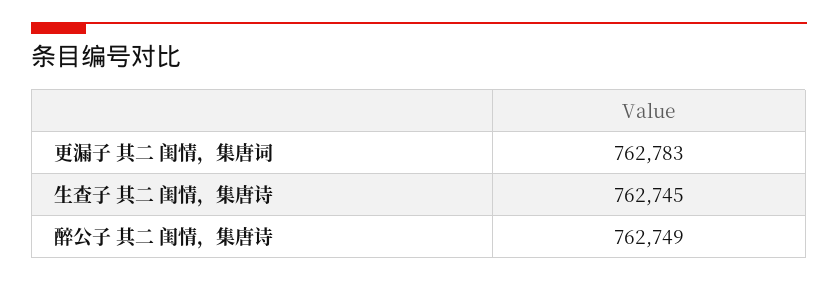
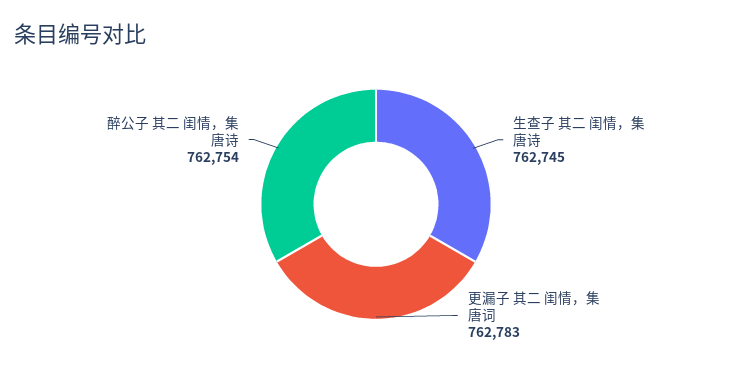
  {
    "更漏子 其二 闺情，集唐词": 762783,
    "生查子 其二 闺情，集唐诗": 762745,
-   "醉公子 其二 闺情，集唐诗": 762749
+   "醉公子 其二 闺情，集唐诗": 762754
  }

